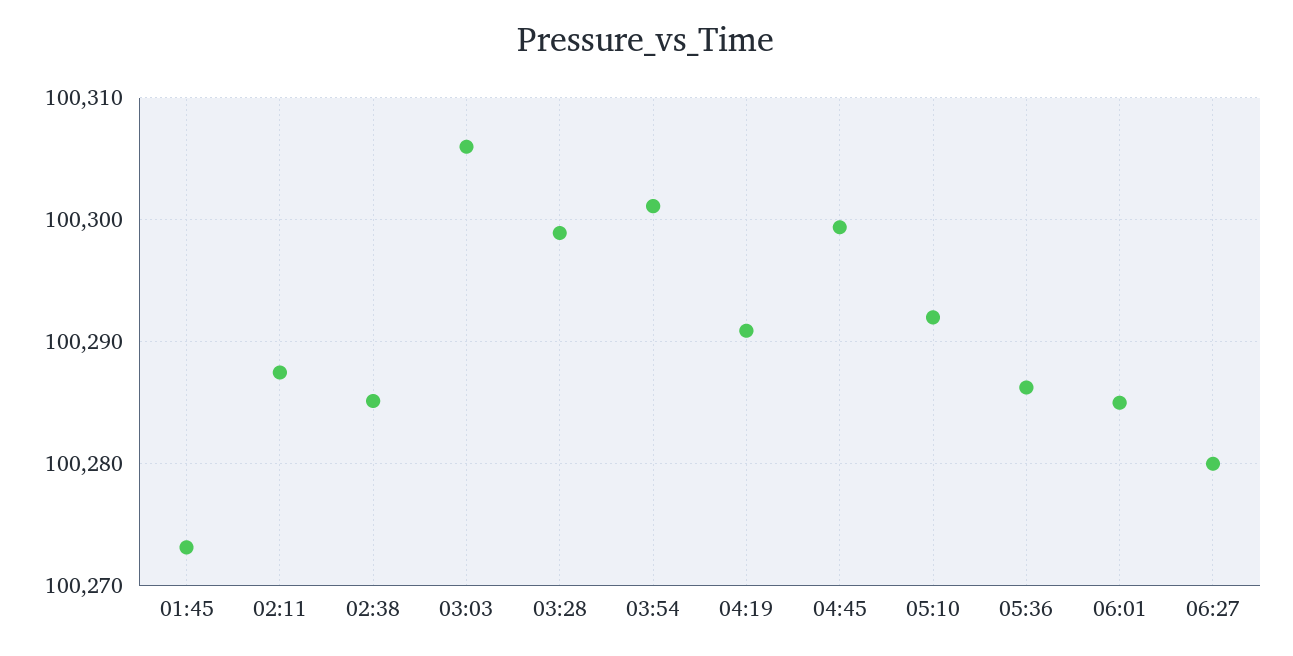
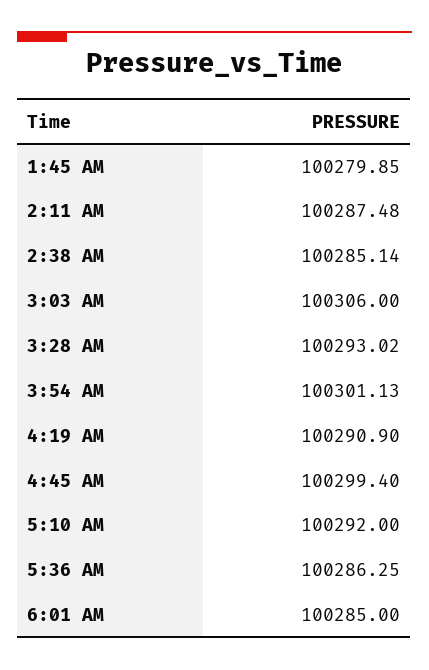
  {
-   "01:45": 100273,
+   "01:45": 100279.85,
    "02:11": 100287.48,
    "02:38": 100285.14,
    "03:03": 100306,
-   "03:28": 100299,
+   "03:28": 100293.02,
    "03:54": 100301.13,
    "04:19": 100290.9,
    "04:45": 100299.4,
    "05:10": 100292,
    "05:36": 100286.25,
-   "06:01": 100285,
+   "06:01": 100285
-   "06:27": 100280
  }

